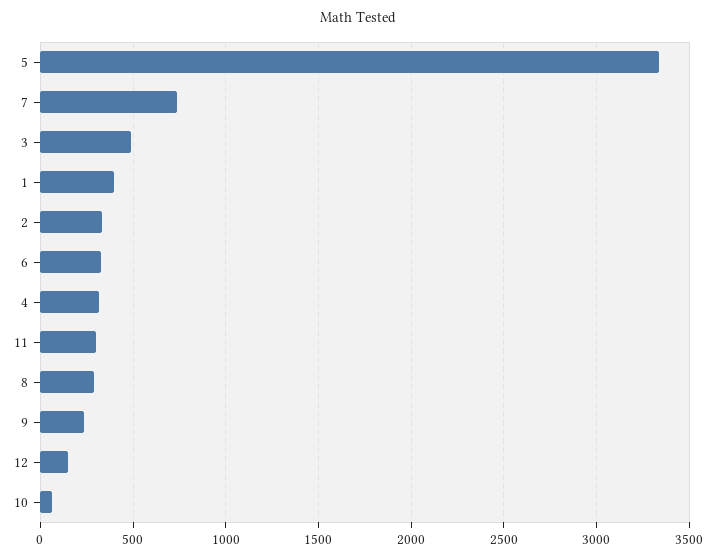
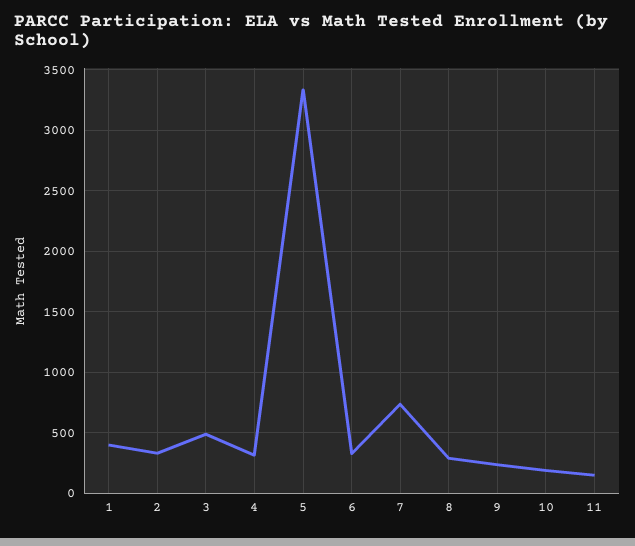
  {
    "5": 3350,
    "7": 750,
    "3": 500,
    "1": 400,
    "2": 350,
    "6": 350,
    "4": 300,
-   "11": 300,
+   "11": 150,
    "8": 300,
    "9": 250,
-   "12": 150,
-   "10": 50
+   "10": 200
  }

